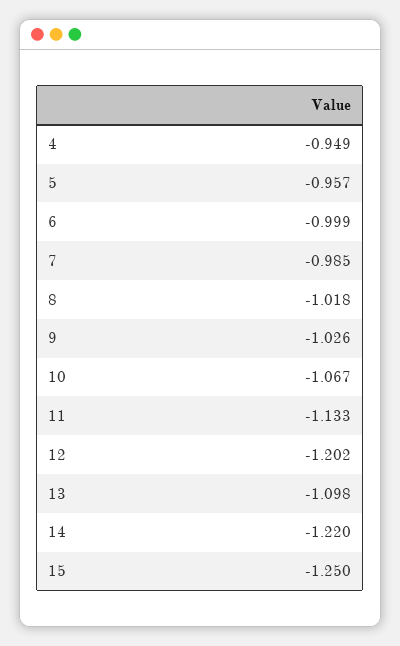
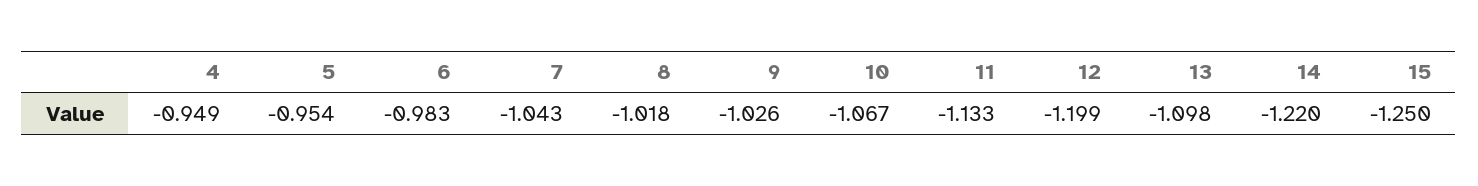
  {
    "4": -0.949,
-   "5": -0.957,
+   "5": -0.954,
-   "6": -0.999,
+   "6": -0.983,
-   "7": -0.985,
+   "7": -1.043,
    "8": -1.018,
    "9": -1.026,
    "10": -1.067,
    "11": -1.133,
-   "12": -1.202,
+   "12": -1.199,
    "13": -1.098,
    "14": -1.22,
    "15": -1.25
  }

